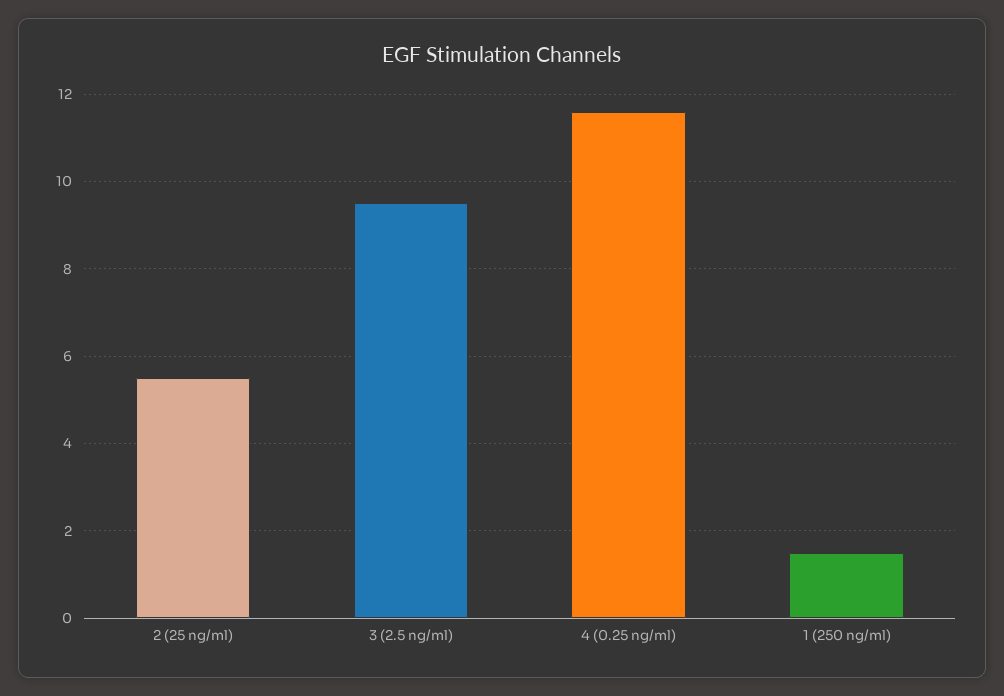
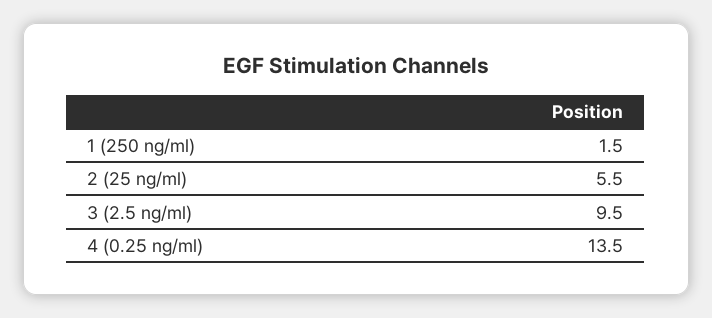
  {
    "2 (25 ng/ml)": 5.5,
    "3 (2.5 ng/ml)": 9.5,
-   "4 (0.25 ng/ml)": 11.5,
+   "4 (0.25 ng/ml)": 13.5,
    "1 (250 ng/ml)": 1.5
  }

